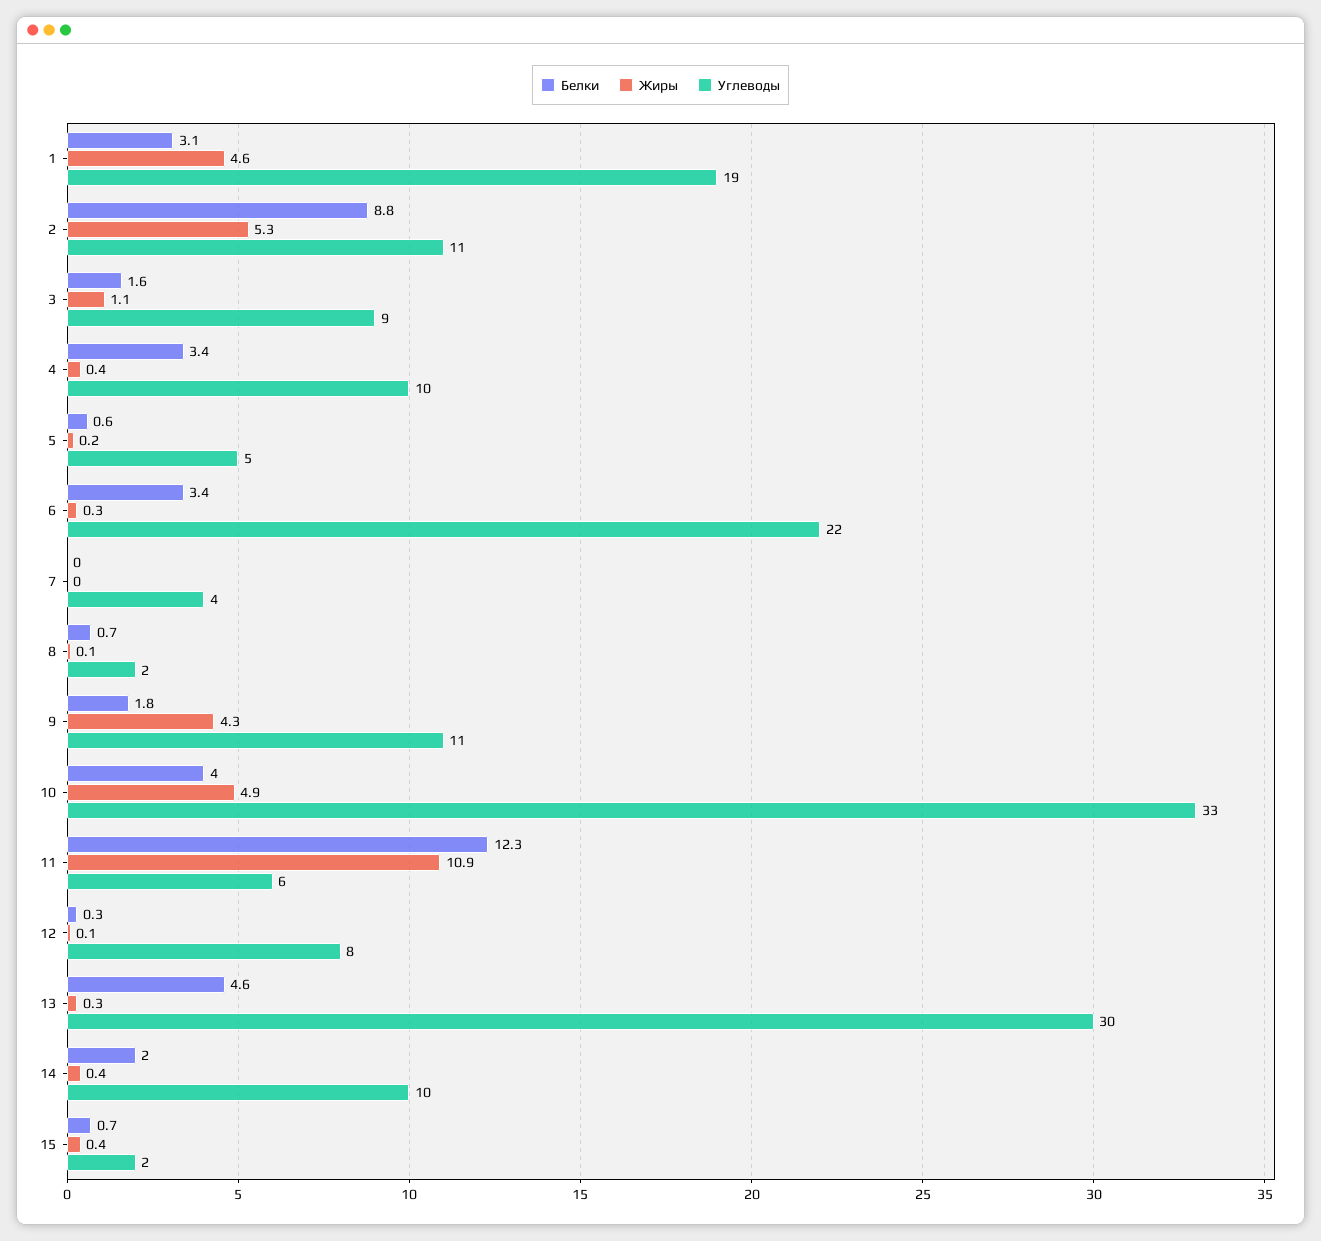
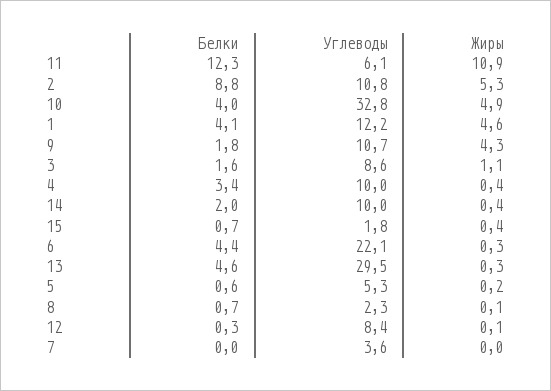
  {
    "Белки": {
-     "1": 3.1,
+     "1": 4.1,
      "2": 8.8,
      "3": 1.6,
      "4": 3.4,
      "5": 0.6,
-     "6": 3.4,
+     "6": 4.4,
      "7": 0,
      "8": 0.7,
      "9": 1.8,
      "10": 4,
      "11": 12.3,
      "12": 0.3,
      "13": 4.6,
      "14": 2,
      "15": 0.7
    },
    "Жиры": {
      "1": 4.6,
      "2": 5.3,
      "3": 1.1,
      "4": 0.4,
      "5": 0.2,
      "6": 0.3,
      "7": 0,
      "8": 0.1,
      "9": 4.3,
      "10": 4.9,
      "11": 10.9,
      "12": 0.1,
      "13": 0.3,
      "14": 0.4,
      "15": 0.4
    },
    "Углеводы": {
-     "1": 19,
+     "1": 12.2,
      "2": 10.8,
      "3": 8.6,
      "4": 10,
      "5": 5.3,
      "6": 22.1,
      "7": 3.6,
      "8": 2.3,
      "9": 10.7,
      "10": 32.8,
      "11": 6.1,
      "12": 8.4,
      "13": 29.5,
      "14": 10,
      "15": 1.8
    }
  }

